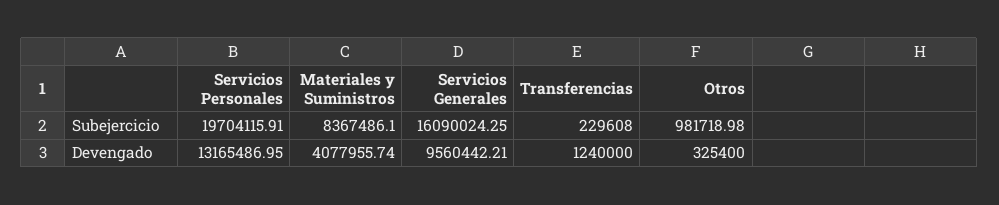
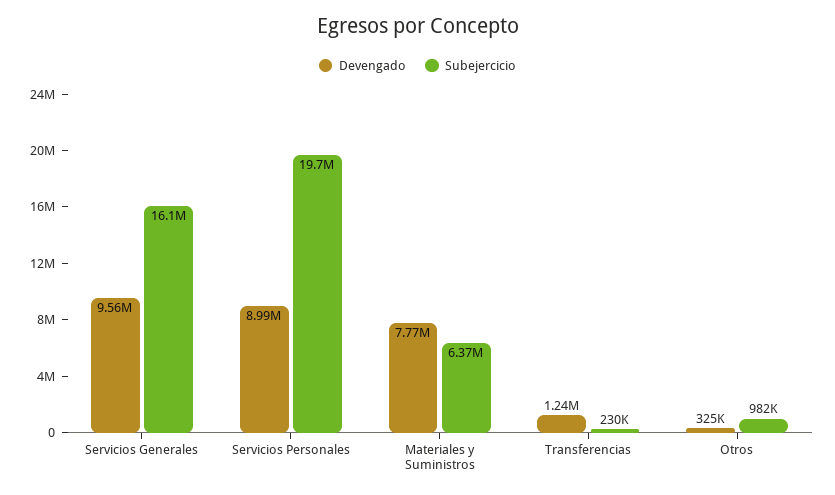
  {
    "Subejercicio": {
      "Servicios Personales": 19704115.91,
-     "Materiales y Suministros": 8367486.1,
+     "Materiales y Suministros": 6370000,
      "Servicios Generales": 16090024.25,
      "Transferencias": 229608,
      "Otros": 981718.98
    },
    "Devengado": {
-     "Servicios Personales": 13165486.95,
+     "Servicios Personales": 8990000,
-     "Materiales y Suministros": 4077955.74,
+     "Materiales y Suministros": 7770000,
      "Servicios Generales": 9560442.21,
      "Transferencias": 1240000,
      "Otros": 325400
    }
  }

